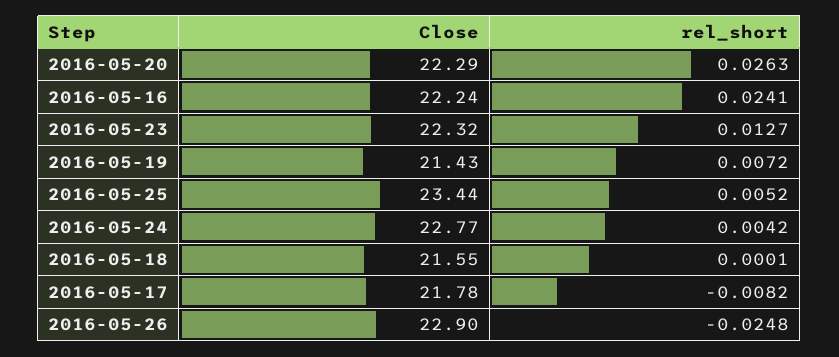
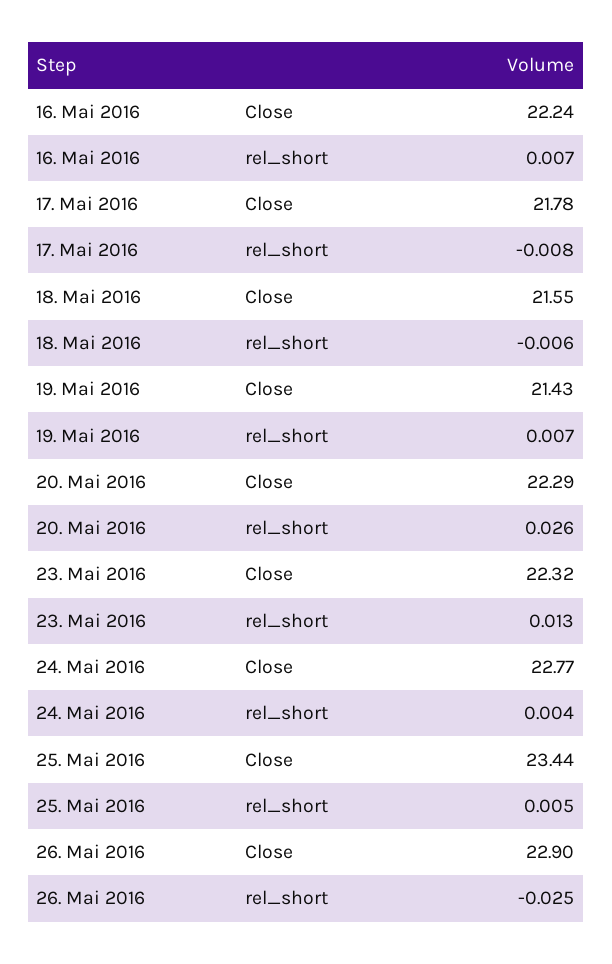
  {
    "Close": {
      "2016-05-20": 22.29,
      "2016-05-16": 22.24,
      "2016-05-23": 22.32,
      "2016-05-19": 21.43,
      "2016-05-25": 23.44,
      "2016-05-24": 22.77,
      "2016-05-18": 21.55,
      "2016-05-17": 21.78,
      "2016-05-26": 22.9
    },
    "rel_short": {
      "2016-05-20": 0.0263,
-     "2016-05-16": 0.0241,
+     "2016-05-16": 0.007,
      "2016-05-23": 0.0127,
      "2016-05-19": 0.0072,
      "2016-05-25": 0.0052,
      "2016-05-24": 0.0042,
-     "2016-05-18": 0.0001,
+     "2016-05-18": -0.006,
      "2016-05-17": -0.0082,
      "2016-05-26": -0.0248
    }
  }

